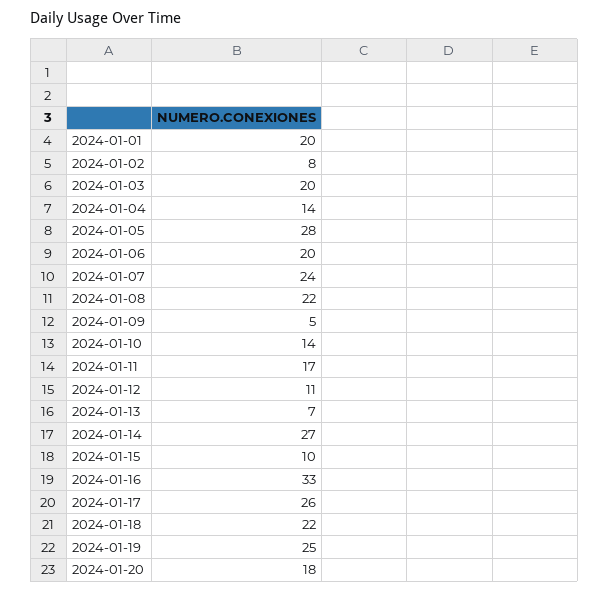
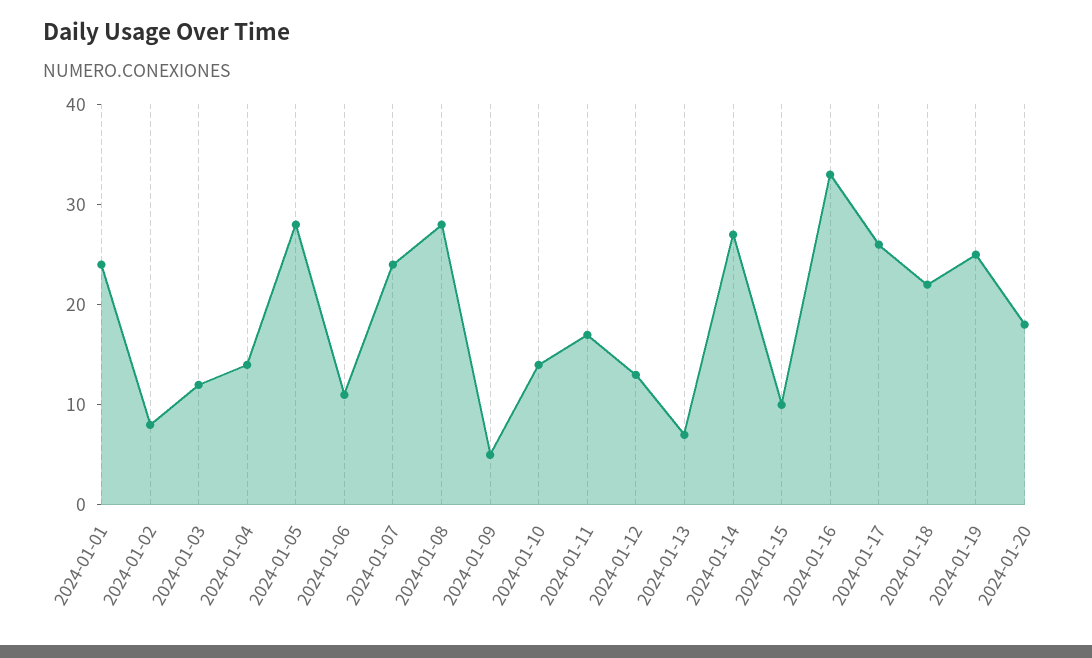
  {
-   "2024-01-01": 20,
+   "2024-01-01": 24,
    "2024-01-02": 8,
-   "2024-01-03": 20,
+   "2024-01-03": 12,
    "2024-01-04": 14,
    "2024-01-05": 28,
-   "2024-01-06": 20,
+   "2024-01-06": 11,
    "2024-01-07": 24,
-   "2024-01-08": 22,
+   "2024-01-08": 28,
    "2024-01-09": 5,
    "2024-01-10": 14,
    "2024-01-11": 17,
-   "2024-01-12": 11,
+   "2024-01-12": 13,
    "2024-01-13": 7,
    "2024-01-14": 27,
    "2024-01-15": 10,
    "2024-01-16": 33,
    "2024-01-17": 26,
    "2024-01-18": 22,
    "2024-01-19": 25,
    "2024-01-20": 18
  }

